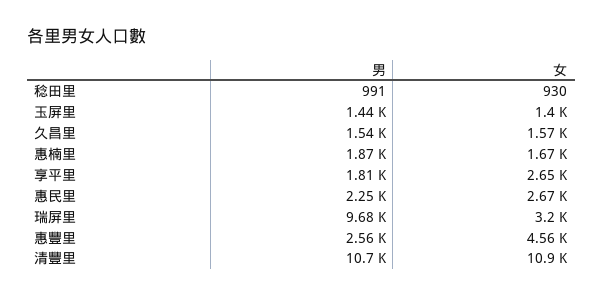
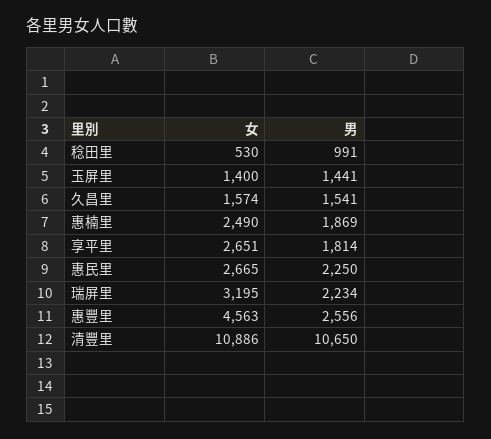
  {
    "男": {
      "稔田里": 991,
      "玉屏里": 1441,
      "久昌里": 1541,
      "惠楠里": 1869,
      "享平里": 1814,
      "惠民里": 2250,
-     "瑞屏里": 9680,
+     "瑞屏里": 2234,
      "惠豐里": 2556,
      "清豐里": 10650
    },
    "女": {
-     "稔田里": 930,
+     "稔田里": 530,
      "玉屏里": 1400,
      "久昌里": 1574,
-     "惠楠里": 1670,
+     "惠楠里": 2490,
      "享平里": 2651,
      "惠民里": 2665,
      "瑞屏里": 3195,
      "惠豐里": 4563,
      "清豐里": 10886
    }
  }

